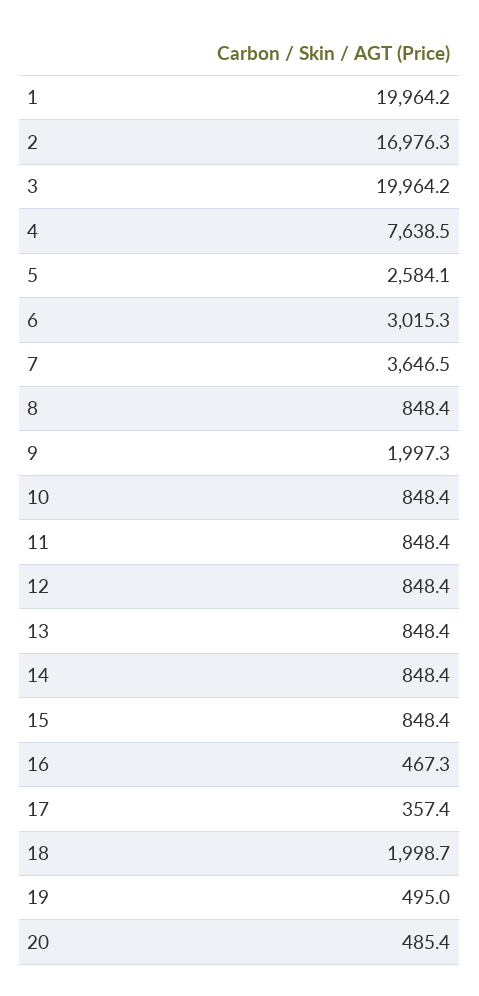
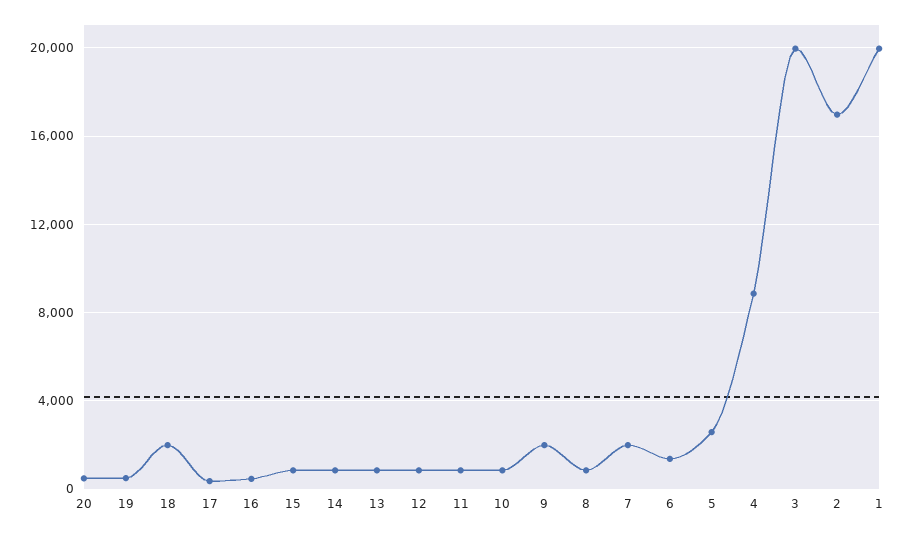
  {
    "1": 19964.2,
    "2": 16976.3,
    "3": 19964.2,
-   "4": 7638.5,
+   "4": 9000,
    "5": 2584.1,
-   "6": 3015.3,
+   "6": 1500,
-   "7": 3646.5,
+   "7": 2000,
    "8": 848.4,
    "9": 1997.3,
    "10": 848.4,
    "11": 848.4,
    "12": 848.4,
    "13": 848.4,
    "14": 848.4,
    "15": 848.4,
    "16": 467.3,
    "17": 357.4,
    "18": 1998.7,
    "19": 495,
    "20": 485.4
  }

